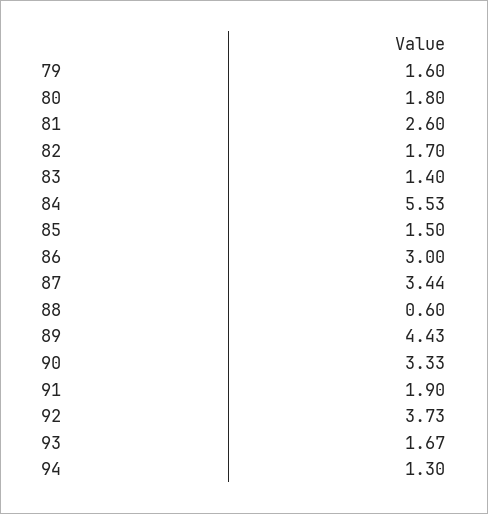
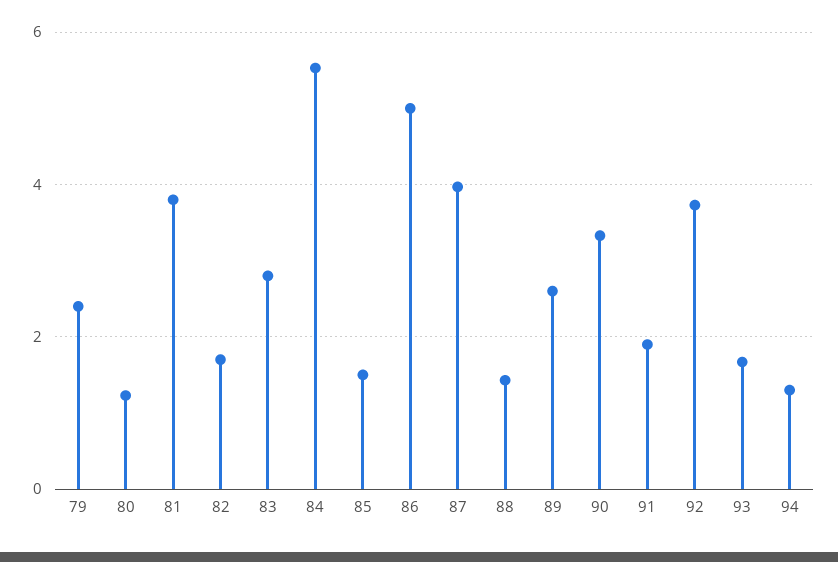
  {
-   "79": 1.6,
+   "79": 2.4,
-   "80": 1.8,
+   "80": 1.2,
-   "81": 2.6,
+   "81": 3.8,
    "82": 1.7,
-   "83": 1.4,
+   "83": 2.8,
    "84": 5.53,
    "85": 1.5,
-   "86": 3,
+   "86": 5,
-   "87": 3.44,
+   "87": 4,
-   "88": 0.6,
+   "88": 1.4,
-   "89": 4.43,
+   "89": 2.6,
    "90": 3.33,
    "91": 1.9,
    "92": 3.73,
    "93": 1.67,
    "94": 1.3
  }

